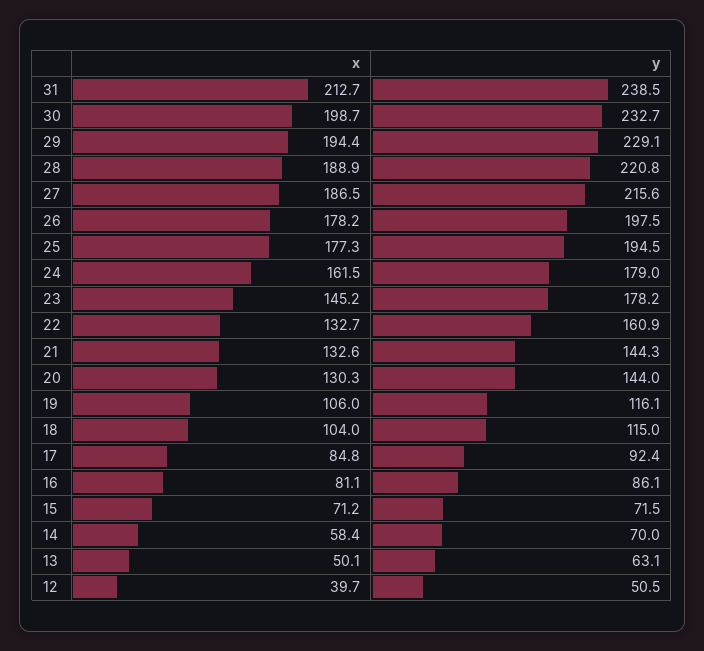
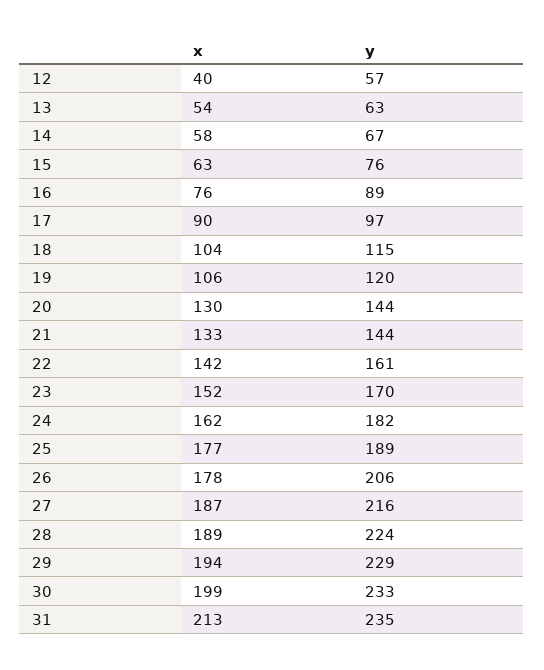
  {
    "x": {
      "31": 212.7,
      "30": 198.7,
      "29": 194.4,
      "28": 188.9,
      "27": 186.5,
      "26": 178.2,
      "25": 177.3,
      "24": 161.5,
-     "23": 145.2,
+     "23": 152,
-     "22": 132.7,
+     "22": 142,
      "21": 132.6,
      "20": 130.3,
      "19": 106,
      "18": 104,
-     "17": 84.8,
+     "17": 90,
-     "16": 81.1,
+     "16": 76,
-     "15": 71.2,
+     "15": 63,
      "14": 58.4,
-     "13": 50.1,
+     "13": 54,
      "12": 39.7
    },
    "y": {
-     "31": 238.5,
+     "31": 235,
      "30": 232.7,
      "29": 229.1,
-     "28": 220.8,
+     "28": 224,
      "27": 215.6,
-     "26": 197.5,
+     "26": 206,
-     "25": 194.5,
+     "25": 189,
-     "24": 179,
+     "24": 182,
-     "23": 178.2,
+     "23": 170,
      "22": 160.9,
      "21": 144.3,
      "20": 144,
-     "19": 116.1,
+     "19": 120,
      "18": 115,
-     "17": 92.4,
+     "17": 97,
-     "16": 86.1,
+     "16": 89,
-     "15": 71.5,
+     "15": 76,
-     "14": 70,
+     "14": 67,
      "13": 63.1,
-     "12": 50.5
+     "12": 57
    }
  }

